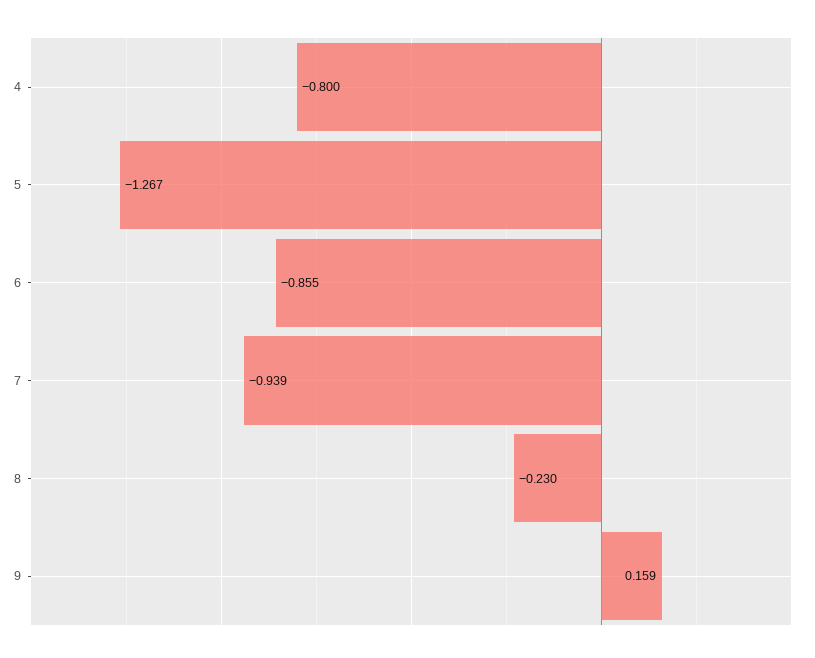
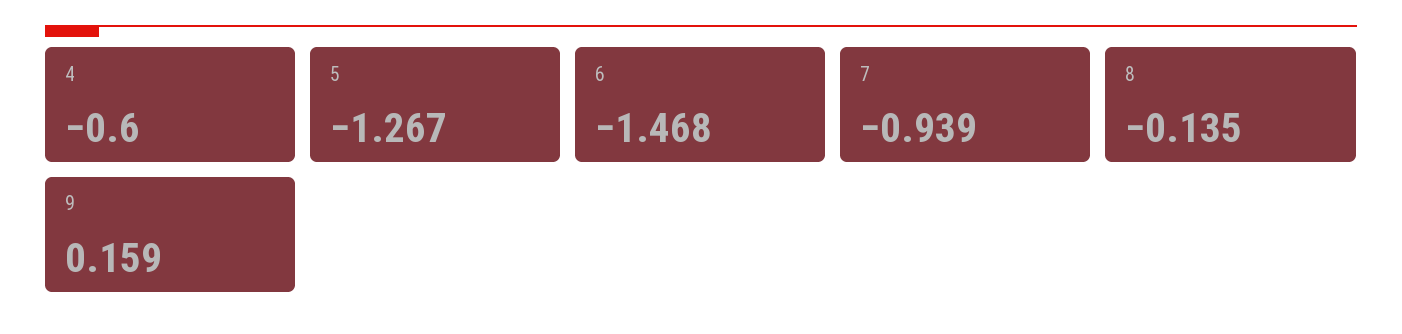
  {
-   "4": -0.8,
+   "4": -0.6,
    "5": -1.267,
-   "6": -0.855,
+   "6": -1.468,
    "7": -0.939,
-   "8": -0.23,
+   "8": -0.135,
    "9": 0.159
  }

